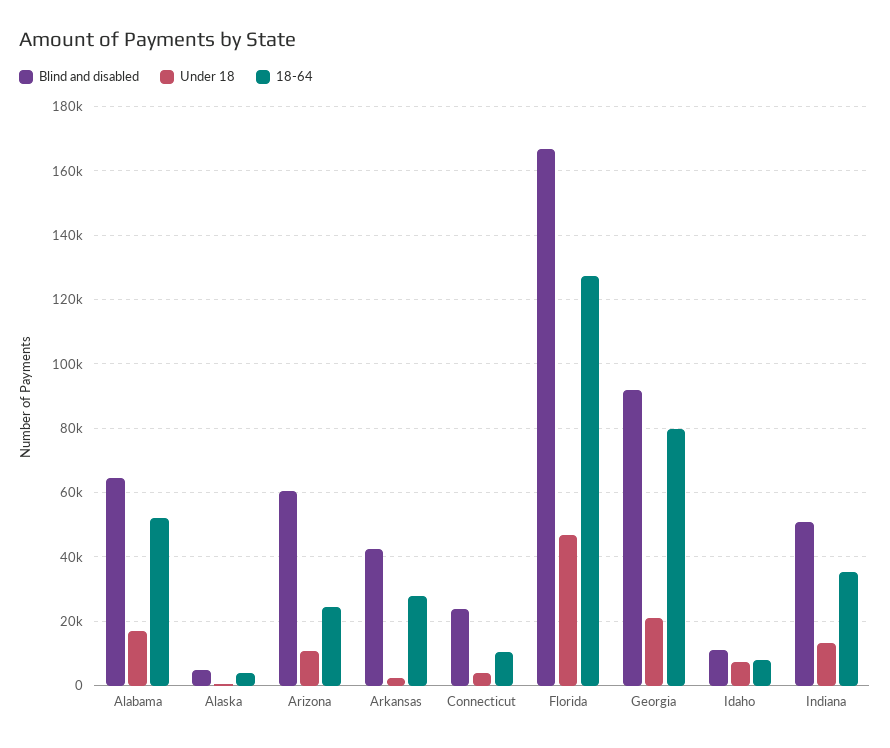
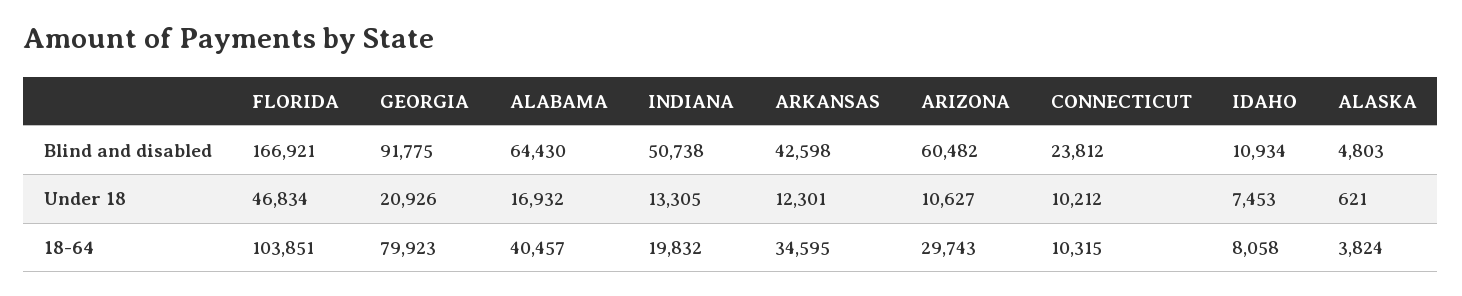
  {
    "Blind and disabled": {
      "Alabama": 64430,
      "Alaska": 4803,
      "Arizona": 60482,
      "Arkansas": 42598,
      "Connecticut": 23812,
      "Florida": 166921,
      "Georgia": 91775,
      "Idaho": 10934,
      "Indiana": 50738
    },
    "Under 18": {
      "Alabama": 16932,
      "Alaska": 621,
      "Arizona": 10627,
-     "Arkansas": 2000,
+     "Arkansas": 12301,
-     "Connecticut": 4000,
+     "Connecticut": 10212,
      "Florida": 46834,
      "Georgia": 20926,
      "Idaho": 7453,
      "Indiana": 13305
    },
    "18-64": {
-     "Alabama": 52000,
+     "Alabama": 40457,
      "Alaska": 3824,
-     "Arizona": 24000,
+     "Arizona": 29743,
-     "Arkansas": 28000,
+     "Arkansas": 34595,
      "Connecticut": 10315,
-     "Florida": 128000,
+     "Florida": 103851,
      "Georgia": 79923,
      "Idaho": 8058,
-     "Indiana": 36000
+     "Indiana": 19832
    }
  }

